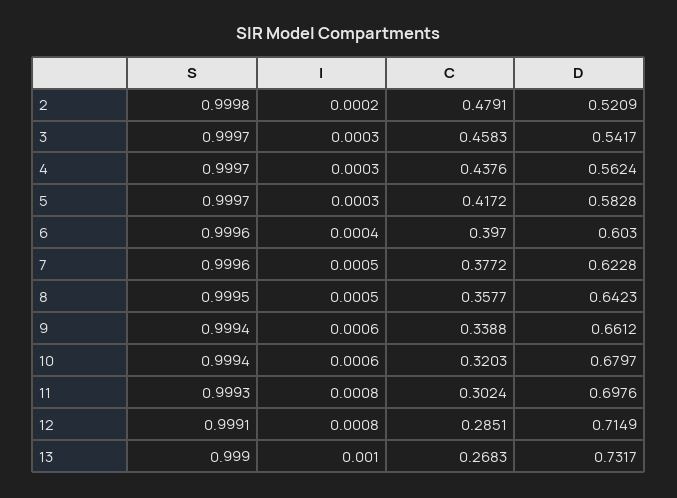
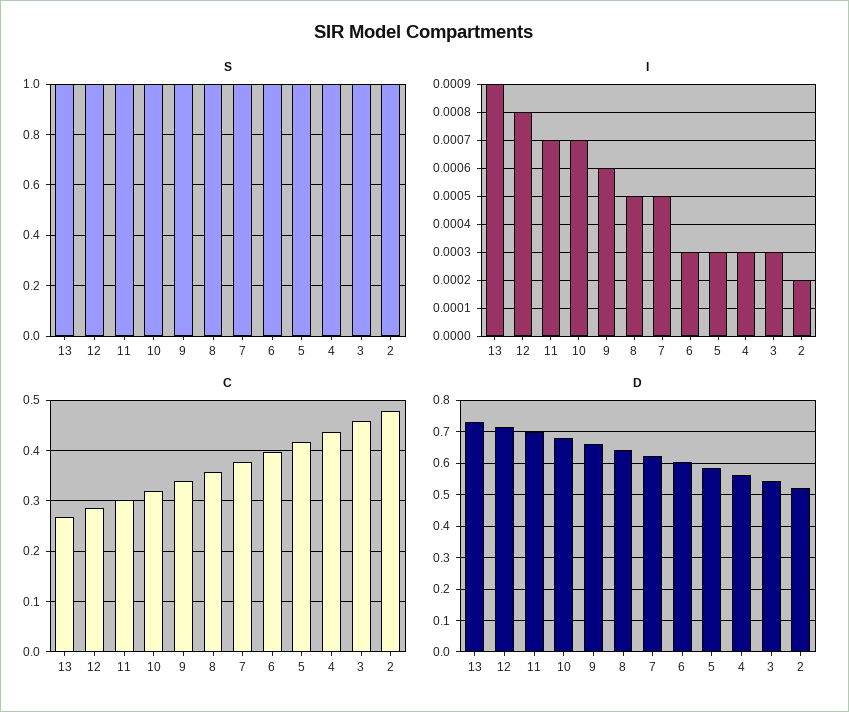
  {
    "S": {
      "2": 0.9998,
      "3": 0.9997,
      "4": 0.9997,
      "5": 0.9997,
      "6": 0.9996,
      "7": 0.9996,
      "8": 0.9995,
      "9": 0.9994,
      "10": 0.9994,
      "11": 0.9993,
      "12": 0.9991,
      "13": 0.999
    },
    "I": {
      "2": 0.0002,
      "3": 0.0003,
      "4": 0.0003,
      "5": 0.0003,
-     "6": 0.0004,
+     "6": 0.0003,
      "7": 0.0005,
      "8": 0.0005,
      "9": 0.0006,
-     "10": 0.0006,
+     "10": 0.0007,
-     "11": 0.0008,
+     "11": 0.0007,
      "12": 0.0008,
-     "13": 0.001
+     "13": 0.0009
    },
    "C": {
      "2": 0.4791,
      "3": 0.4583,
      "4": 0.4376,
      "5": 0.4172,
      "6": 0.397,
      "7": 0.3772,
      "8": 0.3577,
      "9": 0.3388,
      "10": 0.3203,
      "11": 0.3024,
      "12": 0.2851,
      "13": 0.2683
    },
    "D": {
      "2": 0.5209,
      "3": 0.5417,
      "4": 0.5624,
      "5": 0.5828,
      "6": 0.603,
      "7": 0.6228,
      "8": 0.6423,
      "9": 0.6612,
      "10": 0.6797,
      "11": 0.6976,
      "12": 0.7149,
      "13": 0.7317
    }
  }

